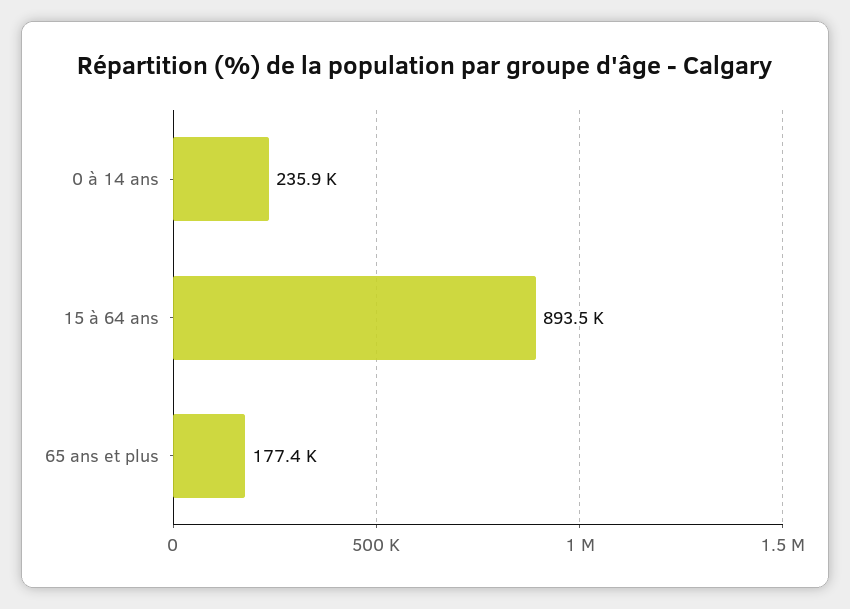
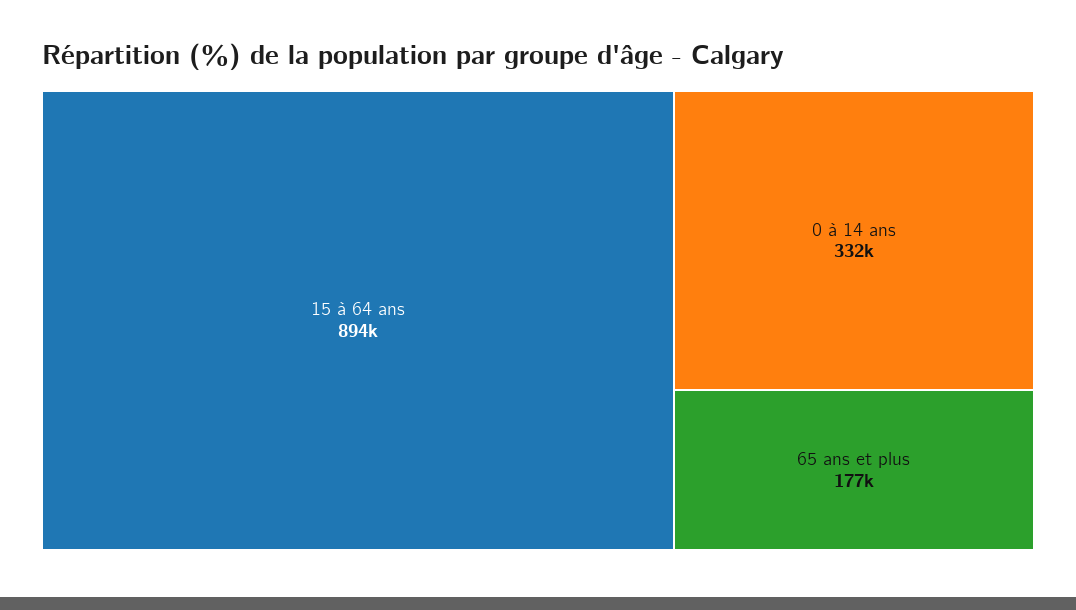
  {
-   "0 à 14 ans": 235900,
+   "0 à 14 ans": 332000,
    "15 à 64 ans": 893500,
    "65 ans et plus": 177400
  }

